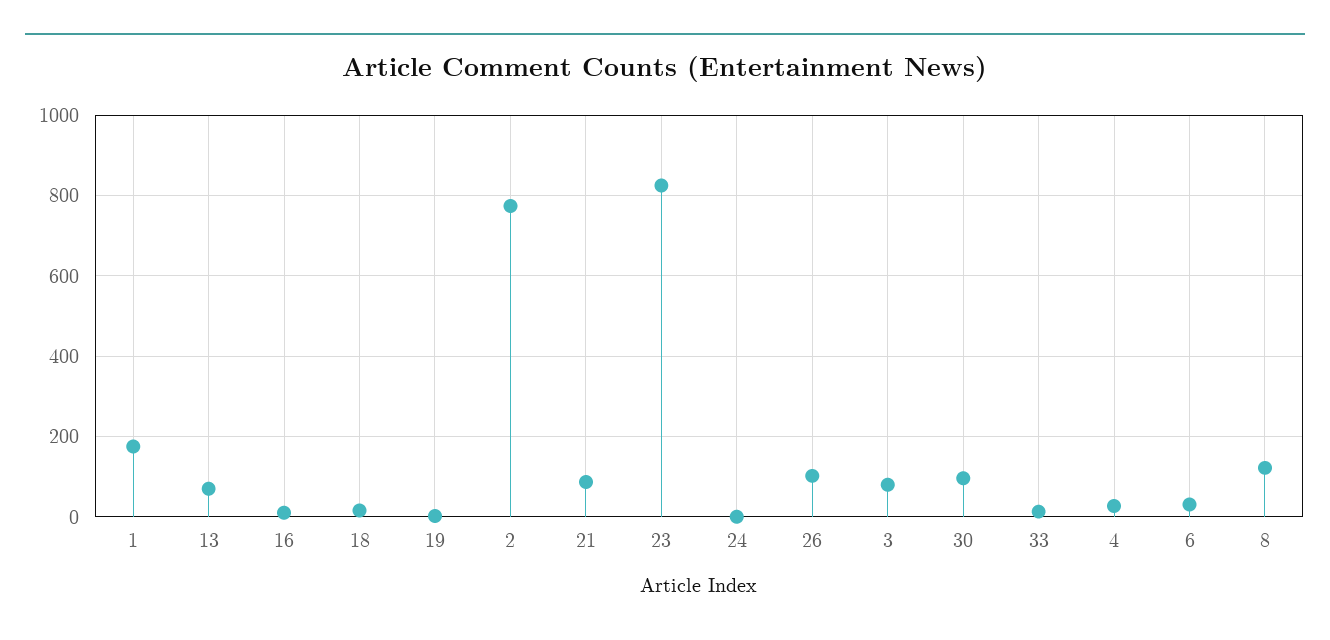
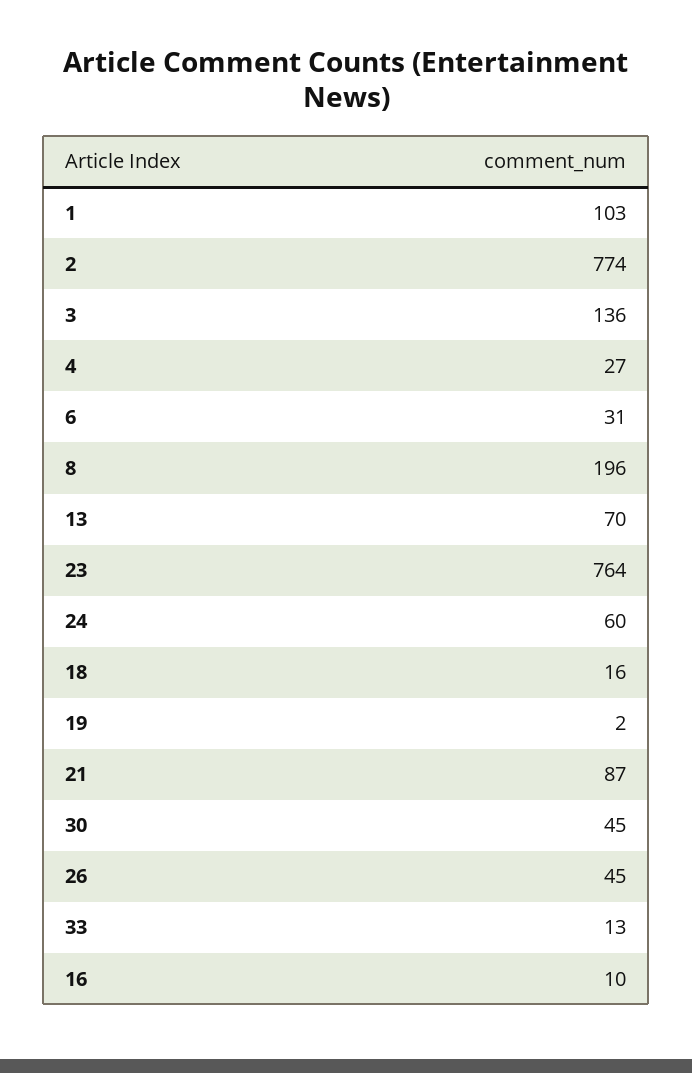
  {
-   "1": 180,
+   "1": 103,
    "13": 70,
    "16": 10,
    "18": 16,
    "19": 2,
    "2": 774,
    "21": 87,
-   "23": 820,
+   "23": 764,
-   "24": 0,
+   "24": 60,
-   "26": 100,
+   "26": 45,
-   "3": 80,
+   "3": 136,
-   "30": 100,
+   "30": 45,
    "33": 13,
    "4": 27,
    "6": 31,
-   "8": 120
+   "8": 196
  }

